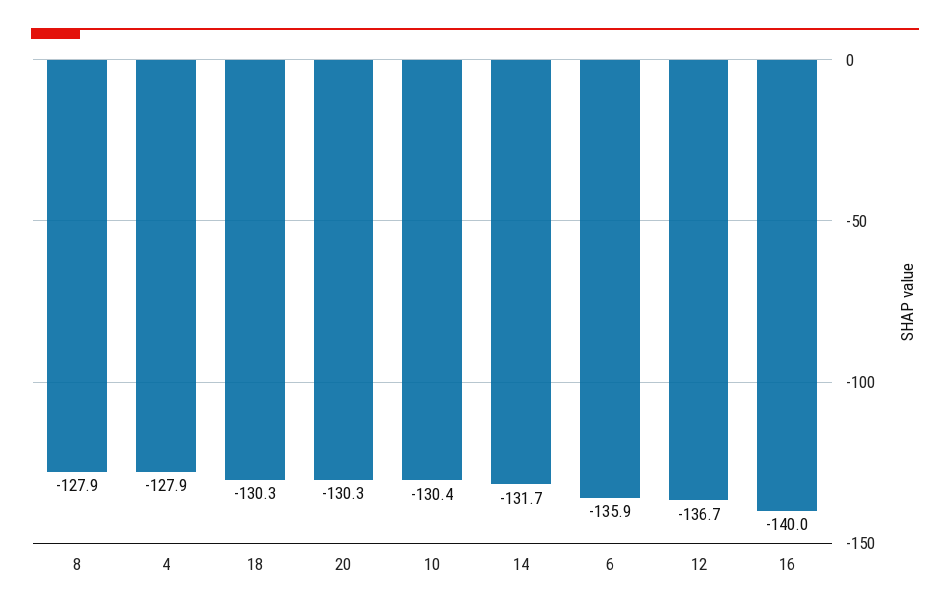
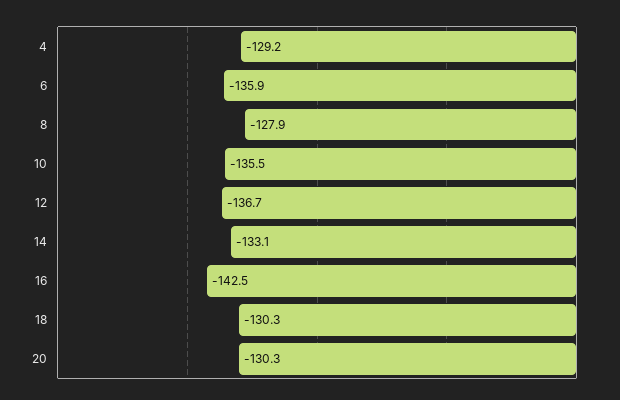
  {
    "8": -127.9,
-   "4": -127.9,
+   "4": -129.2,
    "18": -130.3,
    "20": -130.3,
-   "10": -130.4,
+   "10": -135.5,
-   "14": -131.7,
+   "14": -133.1,
    "6": -135.9,
    "12": -136.7,
-   "16": -140
+   "16": -142.5
  }

